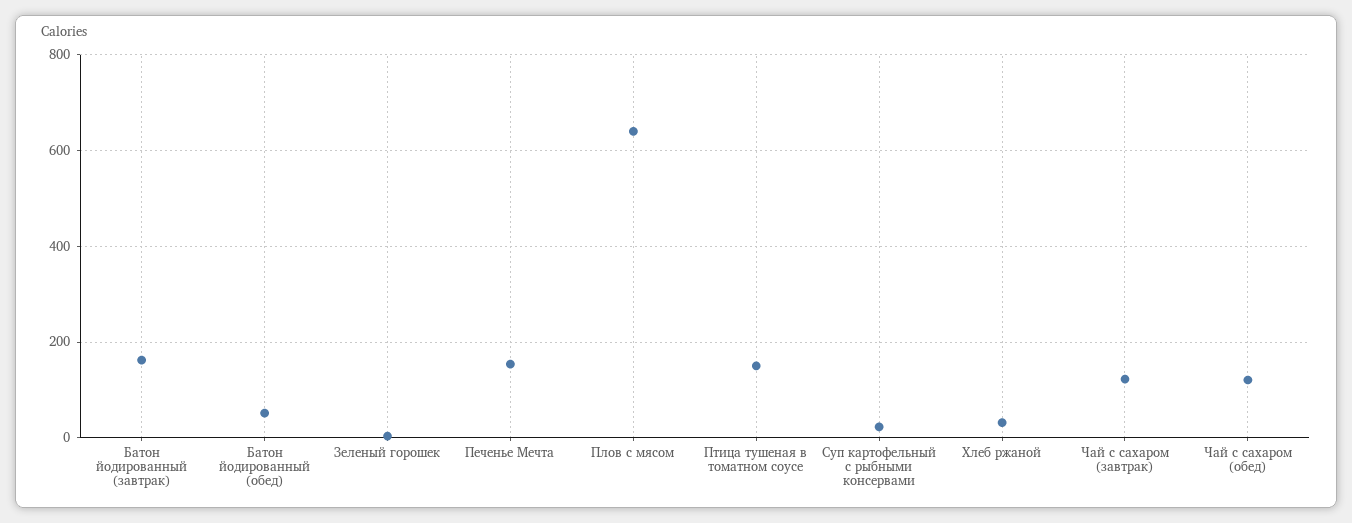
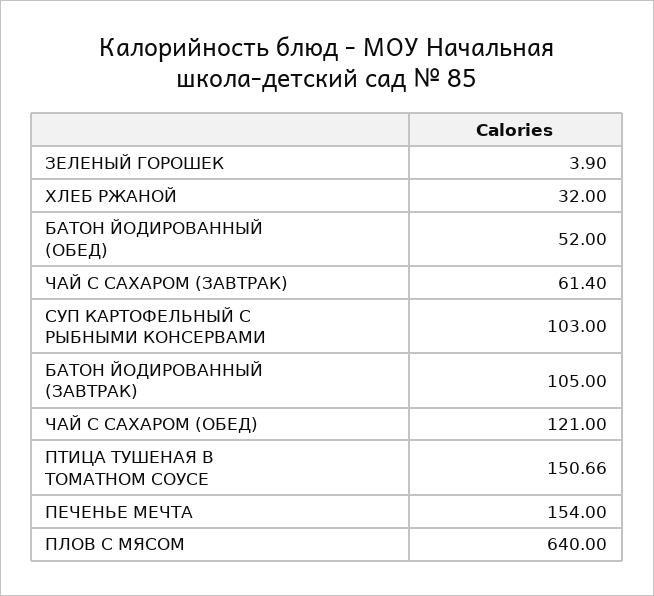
  {
-   "Батон йодированный (завтрак)": 160,
+   "Батон йодированный (завтрак)": 105,
    "Батон йодированный (обед)": 52,
    "Зеленый горошек": 3.9,
    "Печенье Мечта": 154,
    "Плов с мясом": 640,
    "Птица тушеная в томатном соусе": 150.66,
-   "Суп картофельный с рыбными консервами": 20,
+   "Суп картофельный с рыбными консервами": 103,
    "Хлеб ржаной": 32,
-   "Чай с сахаром (завтрак)": 120,
+   "Чай с сахаром (завтрак)": 61.4,
    "Чай с сахаром (обед)": 121
  }

